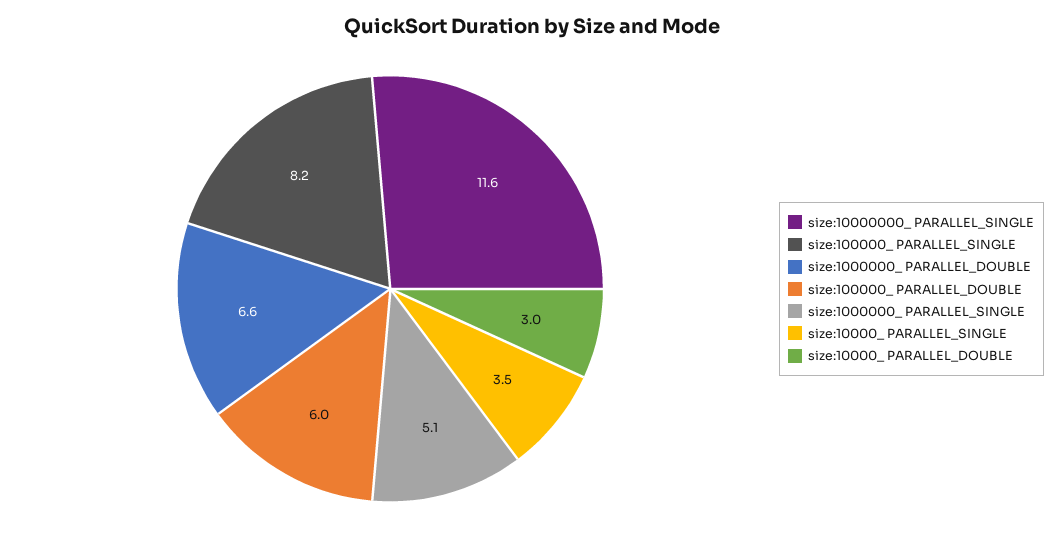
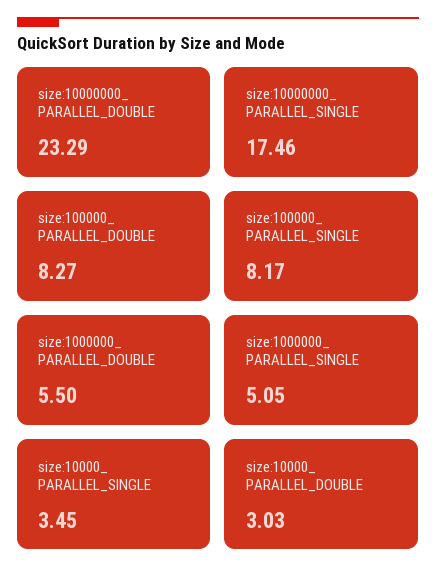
  {
-   "size:10000000_ PARALLEL_SINGLE": 11.6,
+   "size:10000000_ PARALLEL_SINGLE": 17.46,
    "size:100000_ PARALLEL_SINGLE": 8.17,
-   "size:1000000_ PARALLEL_DOUBLE": 6.6,
+   "size:1000000_ PARALLEL_DOUBLE": 5.5,
-   "size:100000_ PARALLEL_DOUBLE": 6,
+   "size:100000_ PARALLEL_DOUBLE": 8.27,
    "size:1000000_ PARALLEL_SINGLE": 5.05,
    "size:10000_ PARALLEL_SINGLE": 3.45,
-   "size:10000_ PARALLEL_DOUBLE": 3.03
+   "size:10000_ PARALLEL_DOUBLE": 3.03,
+   "size:10000000_ PARALLEL_DOUBLE": 23.29
  }

